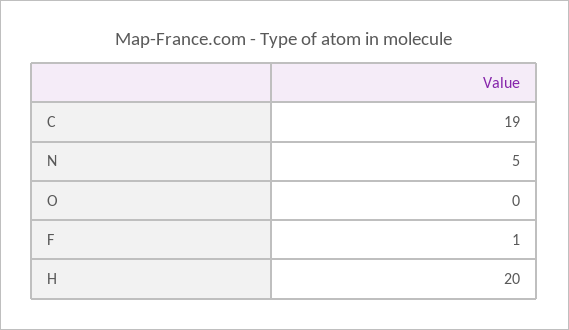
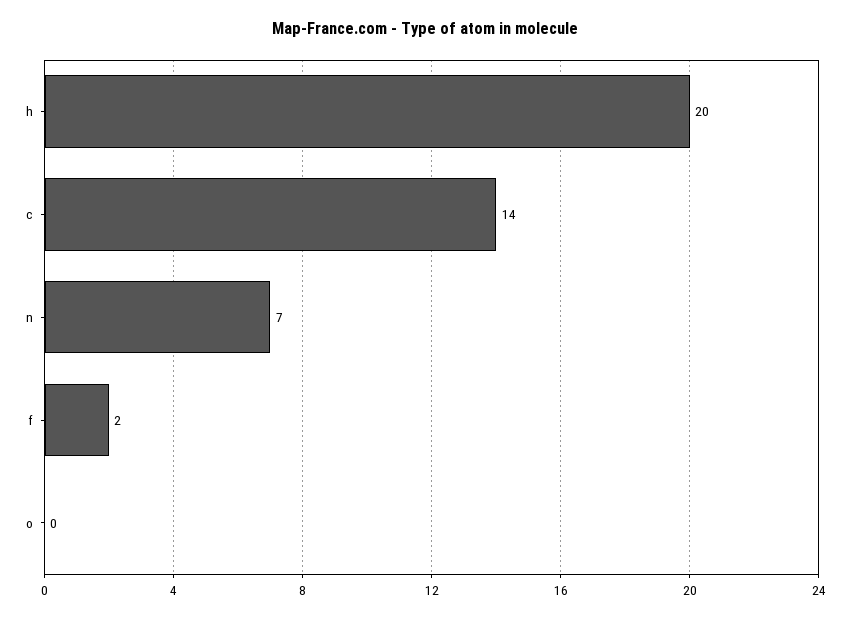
  {
-   "C": 19,
+   "C": 14,
-   "N": 5,
+   "N": 7,
    "O": 0,
-   "F": 1,
+   "F": 2,
    "H": 20
  }

